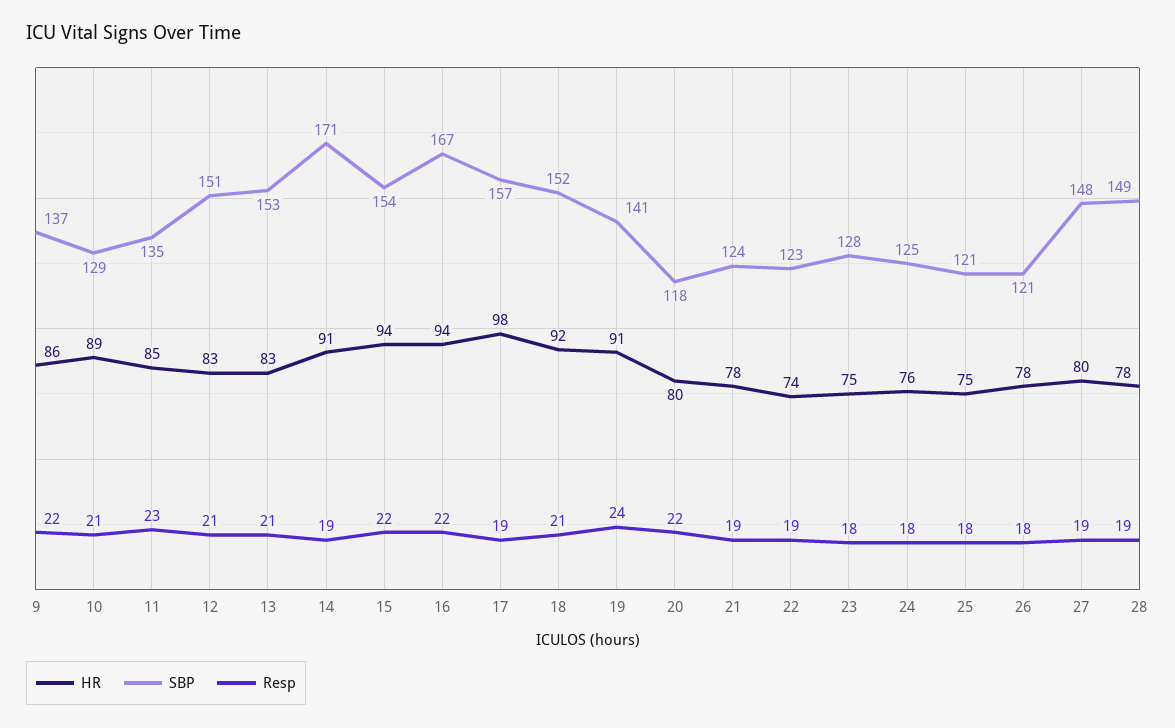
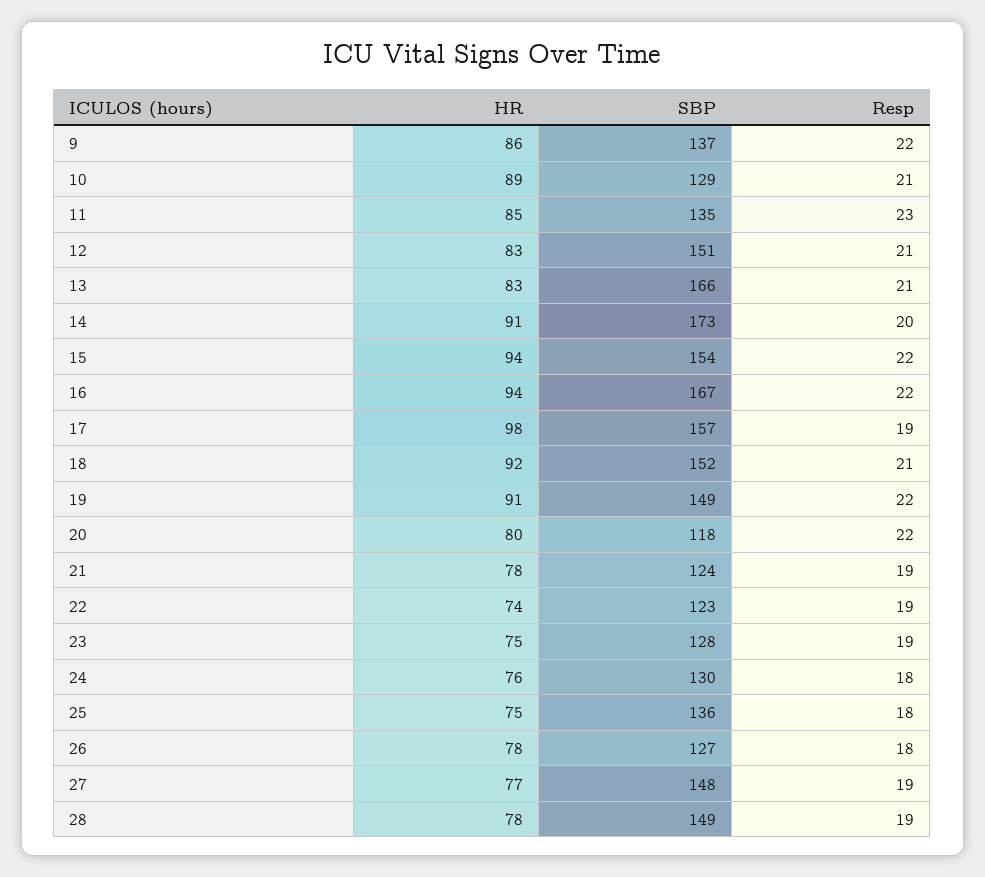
  {
    "HR": {
      "9": 86,
      "10": 89,
      "11": 85,
      "12": 83,
      "13": 83,
      "14": 91,
      "15": 94,
      "16": 94,
      "17": 98,
      "18": 92,
      "19": 91,
      "20": 80,
      "21": 78,
      "22": 74,
      "23": 75,
      "24": 76,
      "25": 75,
      "26": 78,
-     "27": 80,
+     "27": 77,
      "28": 78
    },
    "SBP": {
      "9": 137,
      "10": 129,
      "11": 135,
      "12": 151,
-     "13": 153,
+     "13": 166,
-     "14": 171,
+     "14": 173,
      "15": 154,
      "16": 167,
      "17": 157,
      "18": 152,
-     "19": 141,
+     "19": 149,
      "20": 118,
      "21": 124,
      "22": 123,
      "23": 128,
-     "24": 125,
+     "24": 130,
-     "25": 121,
+     "25": 136,
-     "26": 121,
+     "26": 127,
      "27": 148,
      "28": 149
    },
    "Resp": {
      "9": 22,
      "10": 21,
      "11": 23,
      "12": 21,
      "13": 21,
-     "14": 19,
+     "14": 20,
      "15": 22,
      "16": 22,
      "17": 19,
      "18": 21,
-     "19": 24,
+     "19": 22,
      "20": 22,
      "21": 19,
      "22": 19,
-     "23": 18,
+     "23": 19,
      "24": 18,
      "25": 18,
      "26": 18,
      "27": 19,
      "28": 19
    }
  }

